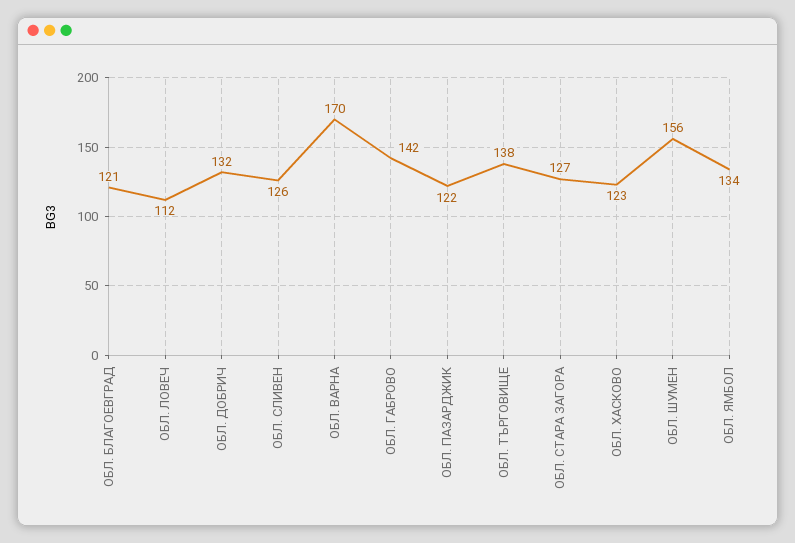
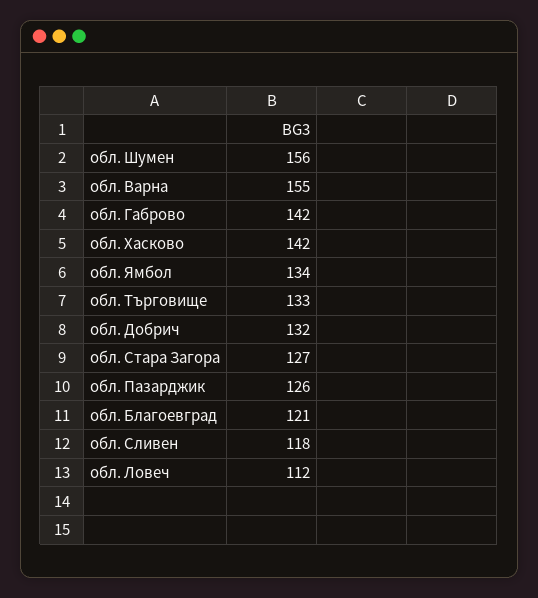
  {
    "ОБЛ. БЛАГОЕВГРАД": 121,
    "ОБЛ. ЛОВЕЧ": 112,
    "ОБЛ. ДОБРИЧ": 132,
-   "ОБЛ. СЛИВЕН": 126,
+   "ОБЛ. СЛИВЕН": 118,
-   "ОБЛ. ВАРНА": 170,
+   "ОБЛ. ВАРНА": 155,
    "ОБЛ. ГАБРОВО": 142,
-   "ОБЛ. ПАЗАРДЖИК": 122,
+   "ОБЛ. ПАЗАРДЖИК": 126,
-   "ОБЛ. ТЪРГОВИЩЕ": 138,
+   "ОБЛ. ТЪРГОВИЩЕ": 133,
    "ОБЛ. СТАРА ЗАГОРА": 127,
-   "ОБЛ. ХАСКОВО": 123,
+   "ОБЛ. ХАСКОВО": 142,
    "ОБЛ. ШУМЕН": 156,
    "ОБЛ. ЯМБОЛ": 134
  }

